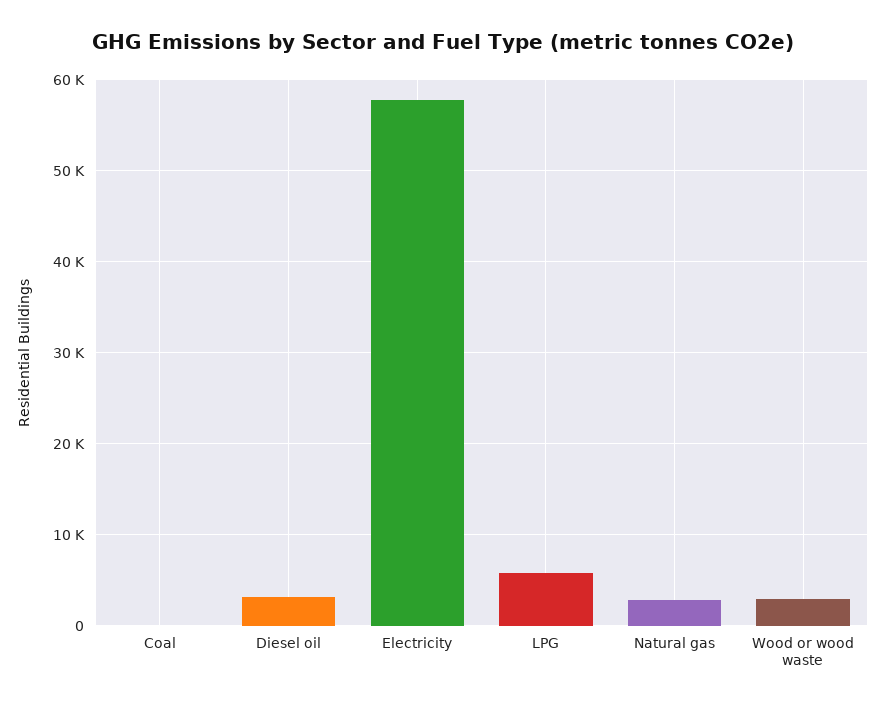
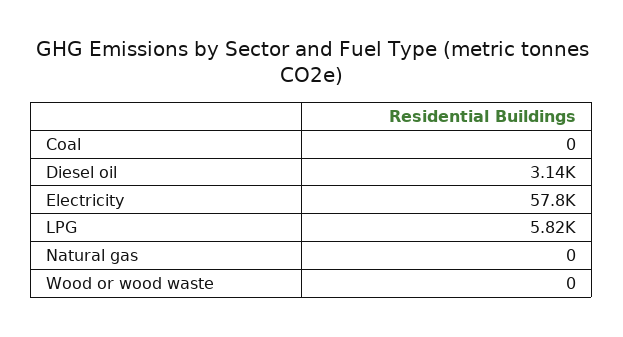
  {
    "Coal": 0,
    "Diesel oil": 3140,
    "Electricity": 57800,
    "LPG": 5820,
-   "Natural gas": 3000,
+   "Natural gas": 0,
-   "Wood or wood waste": 3000
+   "Wood or wood waste": 0
  }

